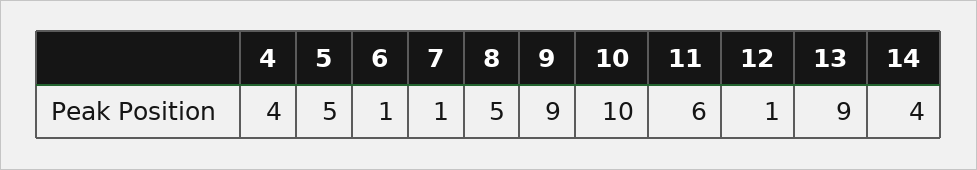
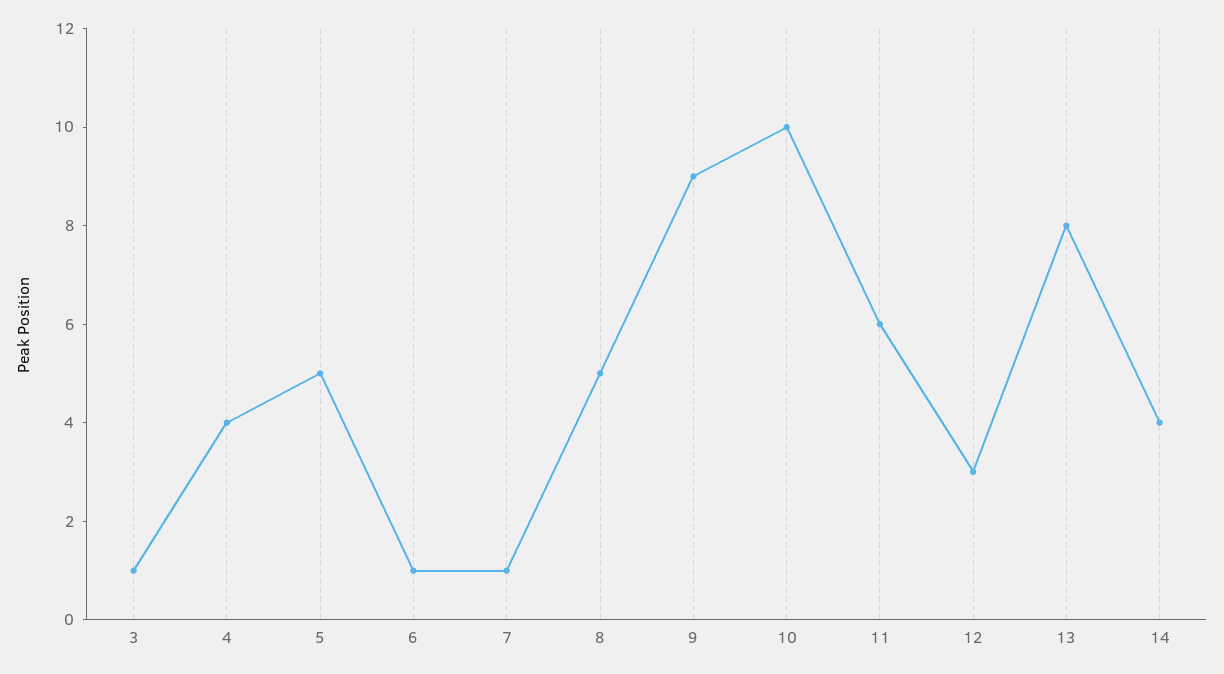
  {
    "4": 4,
    "5": 5,
    "6": 1,
    "7": 1,
    "8": 5,
    "9": 9,
    "10": 10,
    "11": 6,
-   "12": 1,
+   "12": 3,
-   "13": 9,
+   "13": 8,
-   "14": 4
+   "14": 4,
+   "3": 1
  }

